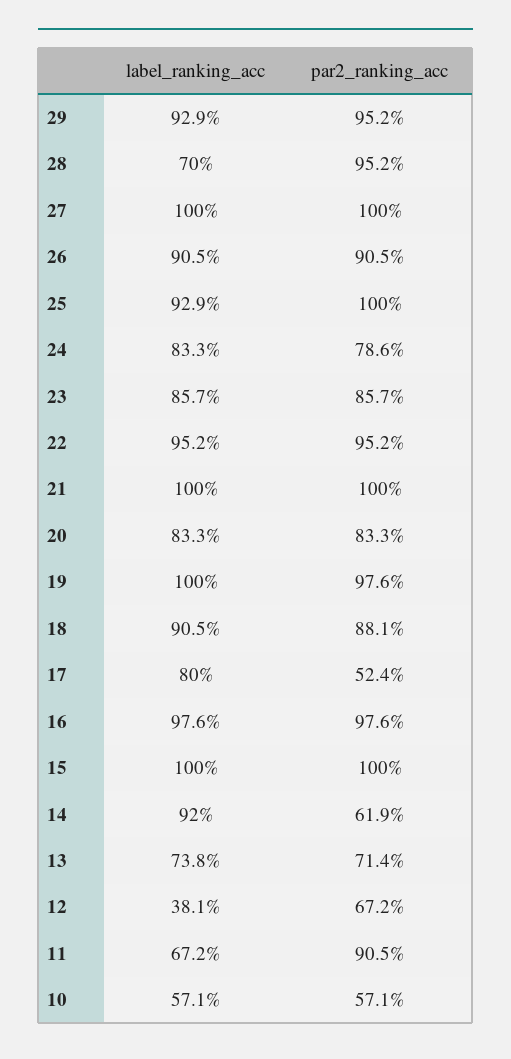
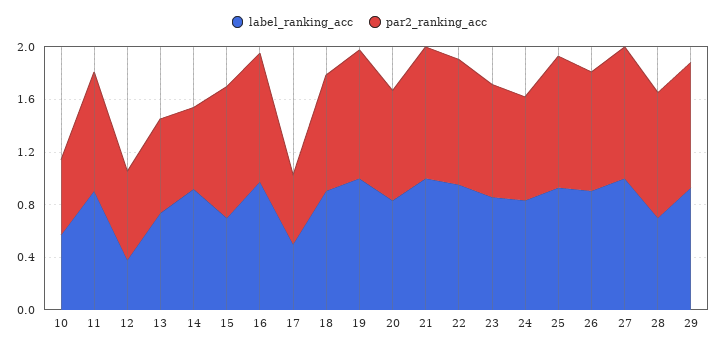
  {
    "label_ranking_acc": {
      "29": 0.929,
      "28": 0.7,
      "27": 1,
      "26": 0.905,
      "25": 0.929,
      "24": 0.833,
      "23": 0.857,
      "22": 0.952,
      "21": 1,
      "20": 0.833,
      "19": 1,
      "18": 0.905,
-     "17": 0.8,
+     "17": 0.5,
      "16": 0.976,
-     "15": 1,
+     "15": 0.7,
      "14": 0.92,
      "13": 0.738,
      "12": 0.381,
-     "11": 0.672,
+     "11": 0.9,
      "10": 0.571
    },
    "par2_ranking_acc": {
      "29": 0.952,
      "28": 0.952,
      "27": 1,
      "26": 0.905,
      "25": 1,
      "24": 0.786,
      "23": 0.857,
      "22": 0.952,
      "21": 1,
      "20": 0.833,
      "19": 0.976,
      "18": 0.881,
      "17": 0.524,
      "16": 0.976,
      "15": 1,
      "14": 0.619,
      "13": 0.714,
      "12": 0.672,
      "11": 0.905,
      "10": 0.571
    }
  }

